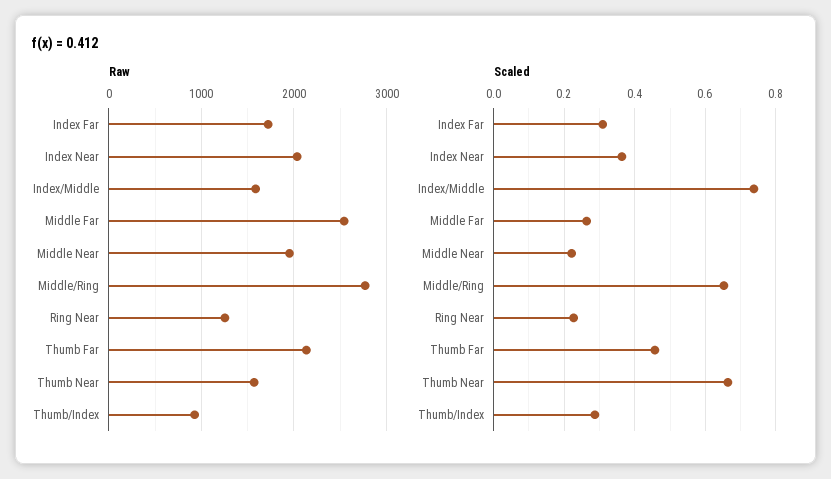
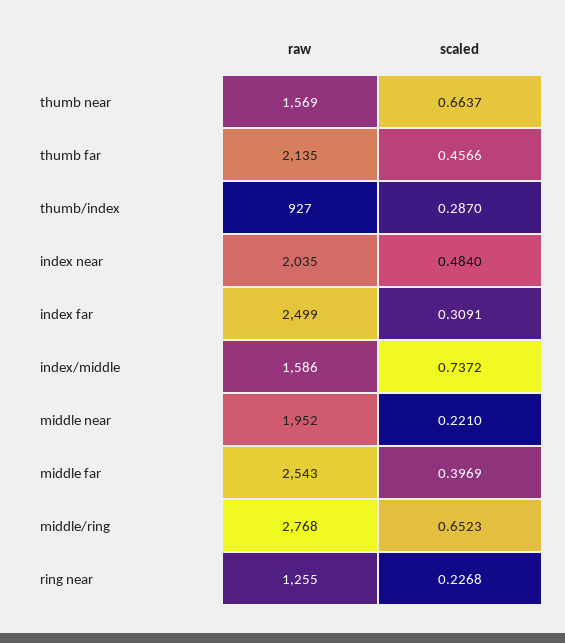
  {
    "Raw": {
-     "Index Far": 1700,
+     "Index Far": 2499,
      "Index Near": 2035,
      "Index/Middle": 1586,
      "Middle Far": 2543,
      "Middle Near": 1952,
      "Middle/Ring": 2768,
      "Ring Near": 1255,
      "Thumb Far": 2135,
      "Thumb Near": 1569,
      "Thumb/Index": 927
    },
    "Scaled": {
      "Index Far": 0.3091,
-     "Index Near": 0.36,
+     "Index Near": 0.484,
      "Index/Middle": 0.7372,
-     "Middle Far": 0.26,
+     "Middle Far": 0.3969,
      "Middle Near": 0.221,
      "Middle/Ring": 0.6523,
      "Ring Near": 0.2268,
      "Thumb Far": 0.4566,
      "Thumb Near": 0.6637,
      "Thumb/Index": 0.287
    }
  }

